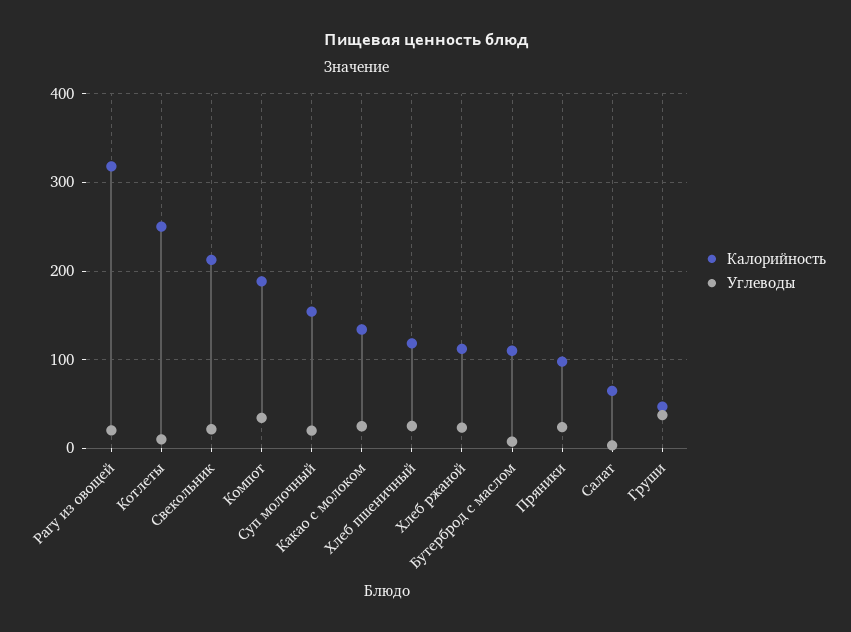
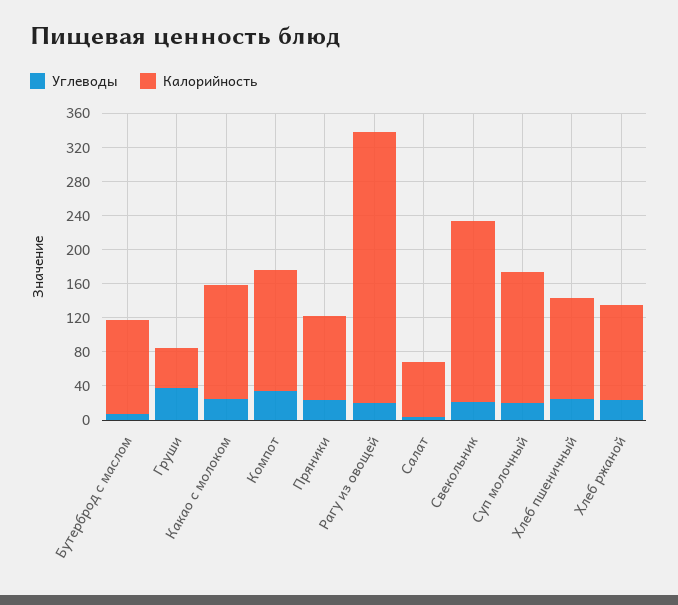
  {
    "Калорийность": {
      "Рагу из овощей": 320,
-     "Котлеты": 250,
      "Свекольник": 210,
-     "Компот": 190,
+     "Компот": 140,
      "Суп молочный": 150,
      "Какао с молоком": 130,
      "Хлеб пшеничный": 120,
      "Хлеб ржаной": 110,
      "Бутерброд с маслом": 110,
      "Пряники": 100,
      "Салат": 60,
      "Груши": 50
    },
    "Углеводы": {
      "Рагу из овощей": 20,
-     "Котлеты": 10,
      "Свекольник": 20,
      "Компот": 30,
      "Суп молочный": 20,
      "Какао с молоком": 20,
      "Хлеб пшеничный": 30,
      "Хлеб ржаной": 20,
      "Бутерброд с маслом": 10,
      "Пряники": 20,
      "Салат": 0,
      "Груши": 40
    }
  }

